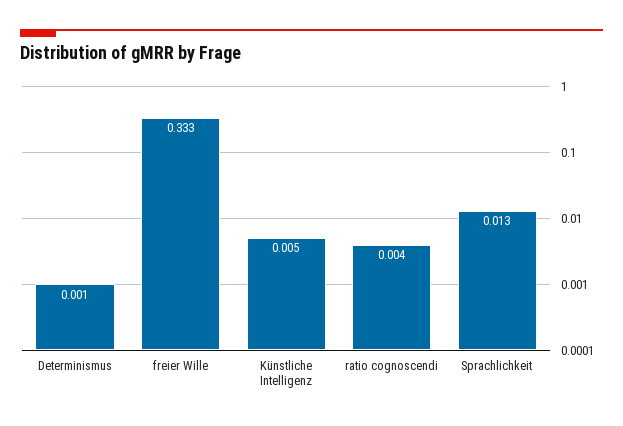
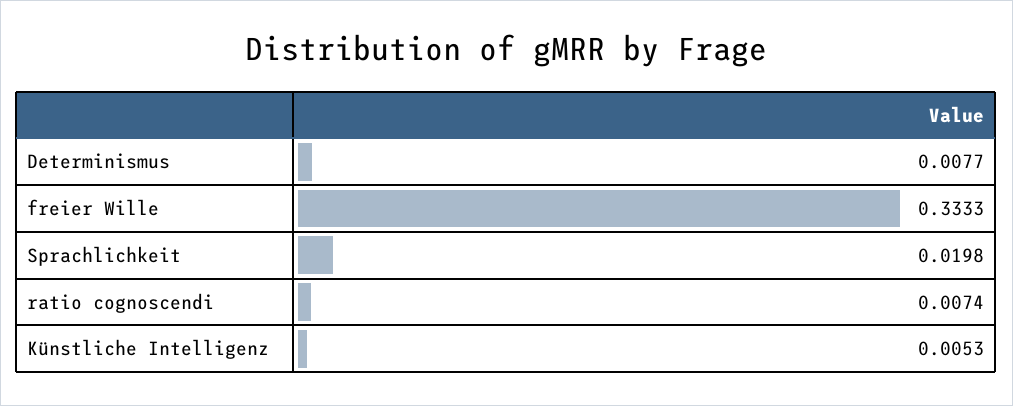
  {
-   "Determinismus": 0.001,
+   "Determinismus": 0.0077,
    "freier Wille": 0.3333,
    "Künstliche Intelligenz": 0.0053,
-   "ratio cognoscendi": 0.004,
+   "ratio cognoscendi": 0.0074,
-   "Sprachlichkeit": 0.013
+   "Sprachlichkeit": 0.0198
  }

